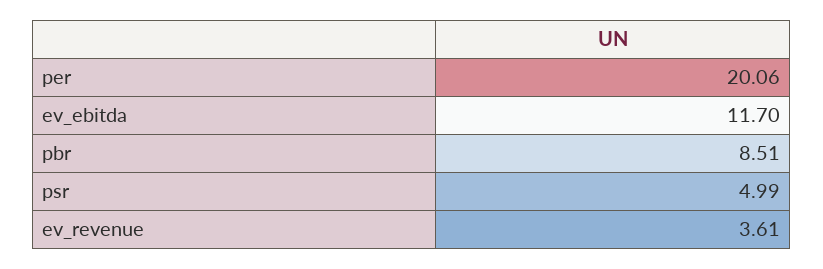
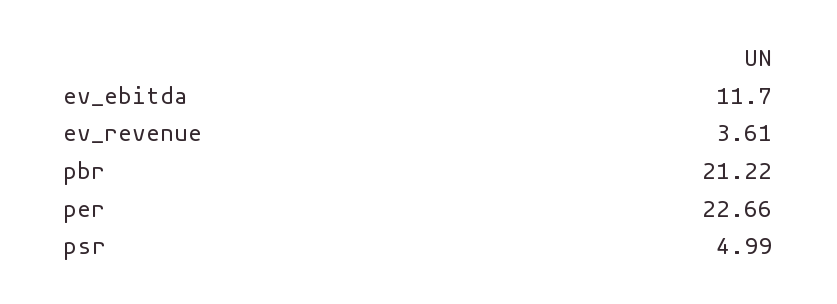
  {
-   "per": 20.06,
+   "per": 22.66,
    "ev_ebitda": 11.7,
-   "pbr": 8.51,
+   "pbr": 21.22,
    "psr": 4.99,
    "ev_revenue": 3.61
  }

